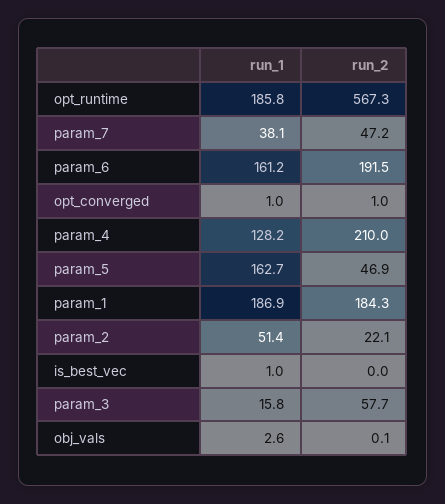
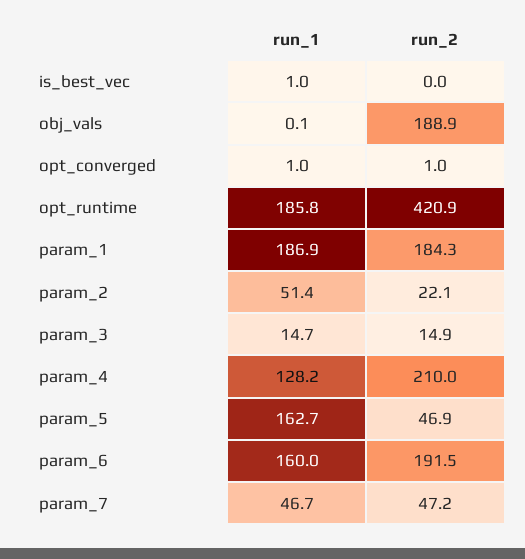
  {
    "run_1": {
      "opt_runtime": 185.8,
-     "param_7": 38.1,
+     "param_7": 46.7,
-     "param_6": 161.2,
+     "param_6": 160,
      "opt_converged": 1,
      "param_4": 128.2,
      "param_5": 162.7,
      "param_1": 186.9,
      "param_2": 51.4,
      "is_best_vec": 1,
-     "param_3": 15.8,
+     "param_3": 14.7,
-     "obj_vals": 2.6
+     "obj_vals": 0.1
    },
    "run_2": {
-     "opt_runtime": 567.3,
+     "opt_runtime": 420.9,
      "param_7": 47.2,
      "param_6": 191.5,
      "opt_converged": 1,
      "param_4": 210,
      "param_5": 46.9,
      "param_1": 184.3,
      "param_2": 22.1,
      "is_best_vec": 0,
-     "param_3": 57.7,
+     "param_3": 14.9,
-     "obj_vals": 0.1
+     "obj_vals": 188.9
    }
  }

